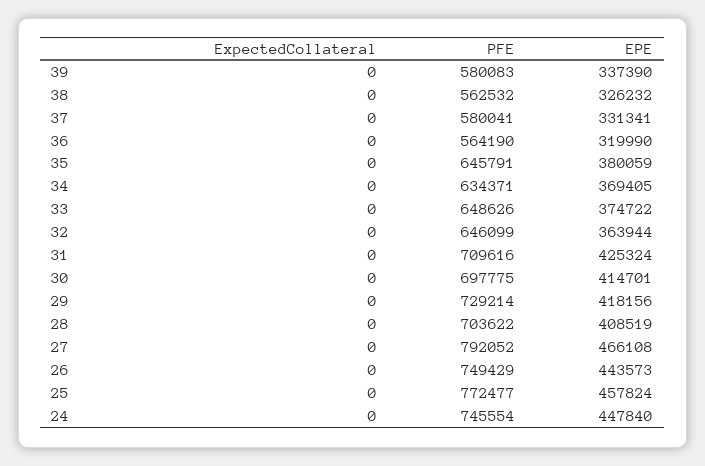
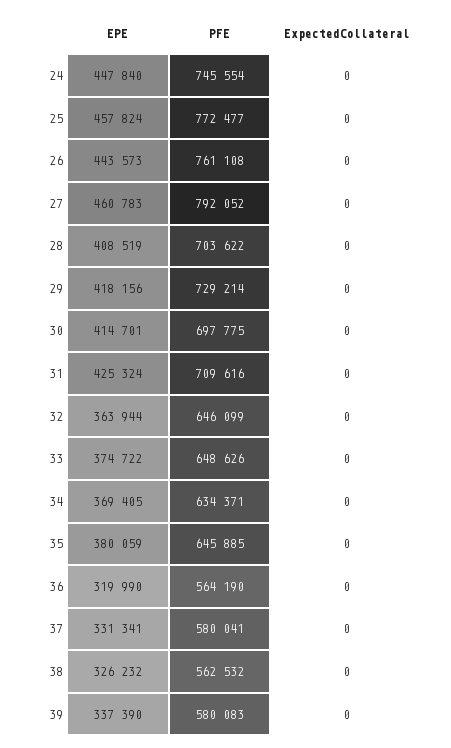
  {
    "ExpectedCollateral": {
      "39": 0,
      "38": 0,
      "37": 0,
      "36": 0,
      "35": 0,
      "34": 0,
      "33": 0,
      "32": 0,
      "31": 0,
      "30": 0,
      "29": 0,
      "28": 0,
      "27": 0,
      "26": 0,
      "25": 0,
      "24": 0
    },
    "PFE": {
      "39": 580083,
      "38": 562532,
      "37": 580041,
      "36": 564190,
-     "35": 645791,
+     "35": 645885,
      "34": 634371,
      "33": 648626,
      "32": 646099,
      "31": 709616,
      "30": 697775,
      "29": 729214,
      "28": 703622,
      "27": 792052,
-     "26": 749429,
+     "26": 761108,
      "25": 772477,
      "24": 745554
    },
    "EPE": {
      "39": 337390,
      "38": 326232,
      "37": 331341,
      "36": 319990,
      "35": 380059,
      "34": 369405,
      "33": 374722,
      "32": 363944,
      "31": 425324,
      "30": 414701,
      "29": 418156,
      "28": 408519,
-     "27": 466108,
+     "27": 460783,
      "26": 443573,
      "25": 457824,
      "24": 447840
    }
  }

